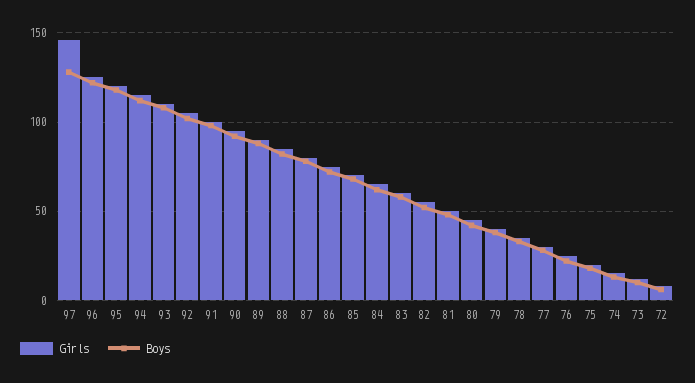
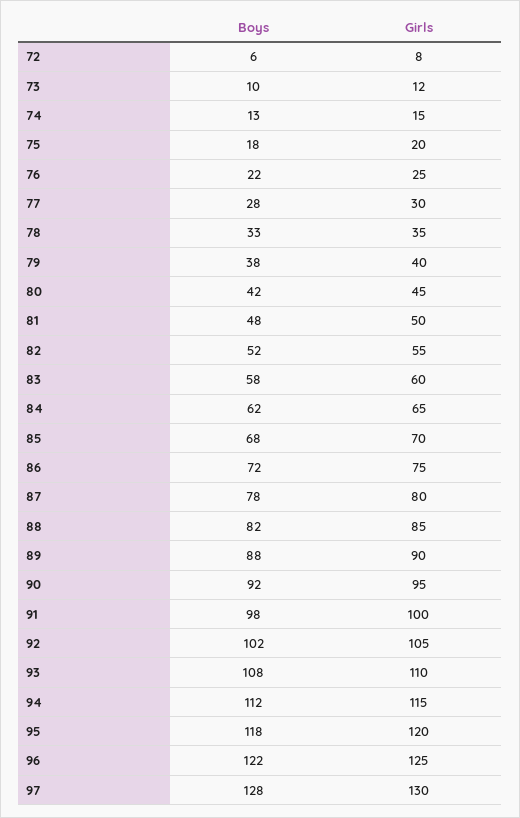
  {
    "Girls": {
-     "97": 145,
+     "97": 130,
      "96": 125,
      "95": 120,
      "94": 115,
      "93": 110,
      "92": 105,
      "91": 100,
      "90": 95,
      "89": 90,
      "88": 85,
      "87": 80,
      "86": 75,
      "85": 70,
      "84": 65,
      "83": 60,
      "82": 55,
      "81": 50,
      "80": 45,
      "79": 40,
      "78": 35,
      "77": 30,
      "76": 25,
      "75": 20,
      "74": 15,
      "73": 12,
      "72": 8
    },
    "Boys": {
      "97": 128,
      "96": 122,
      "95": 118,
      "94": 112,
      "93": 108,
      "92": 102,
      "91": 98,
      "90": 92,
      "89": 88,
      "88": 82,
      "87": 78,
      "86": 72,
      "85": 68,
      "84": 62,
      "83": 58,
      "82": 52,
      "81": 48,
      "80": 42,
      "79": 38,
      "78": 33,
      "77": 28,
      "76": 22,
      "75": 18,
      "74": 13,
      "73": 10,
      "72": 6
    }
  }

